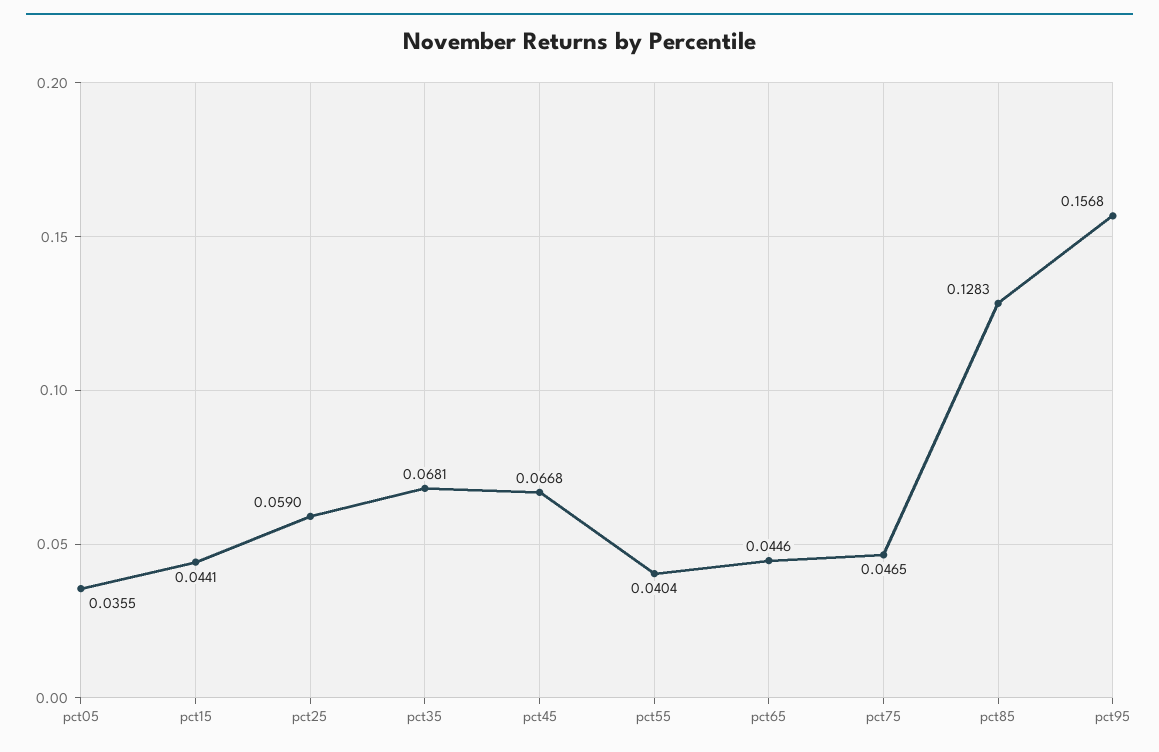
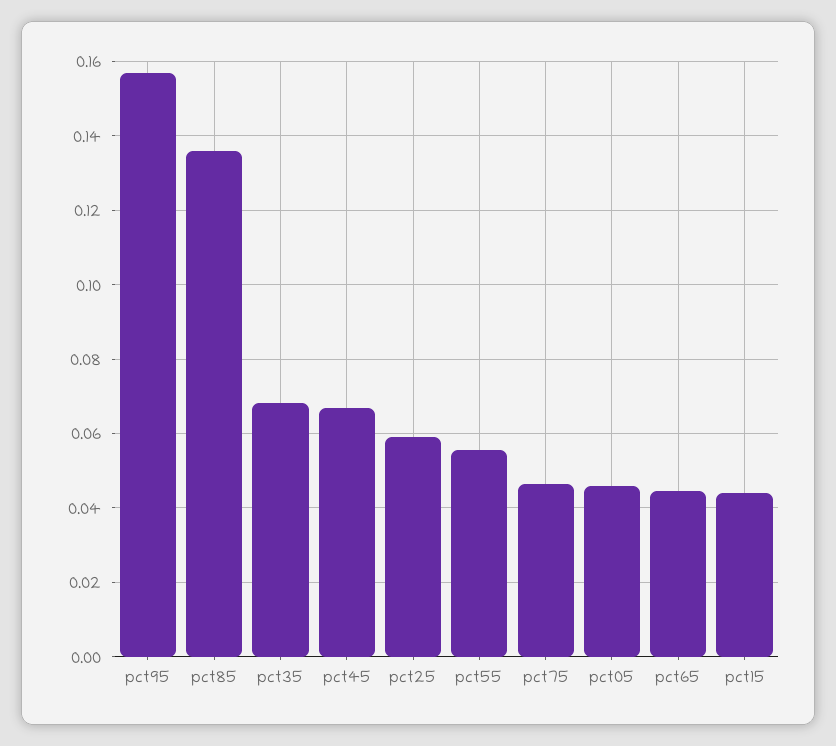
  {
-   "pct05": 0.0355,
+   "pct05": 0.046,
    "pct15": 0.0441,
    "pct25": 0.059,
    "pct35": 0.0681,
    "pct45": 0.0668,
-   "pct55": 0.0404,
+   "pct55": 0.056,
    "pct65": 0.0446,
    "pct75": 0.0465,
-   "pct85": 0.1283,
+   "pct85": 0.136,
    "pct95": 0.1568
  }

